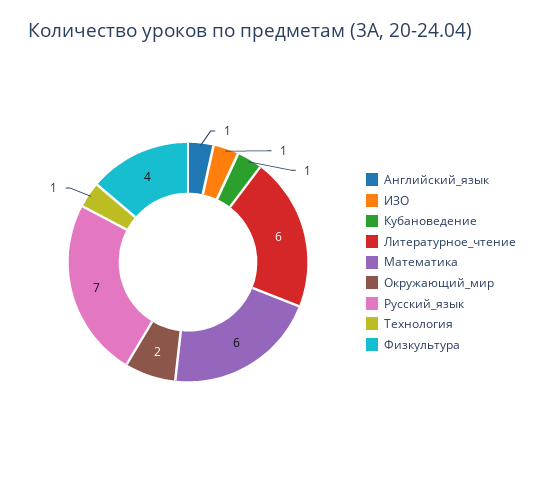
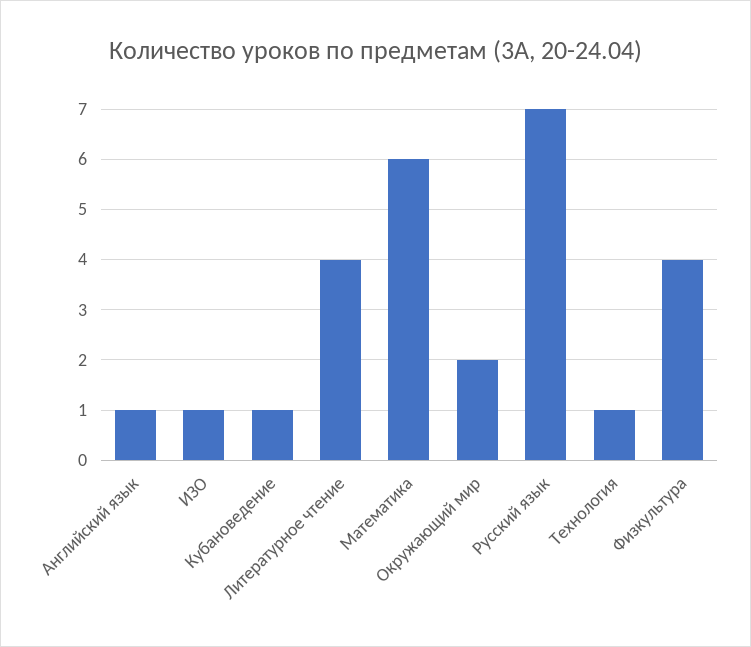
  {
    "Английский_язык": 1,
    "ИЗО": 1,
    "Кубановедение": 1,
-   "Литературное_чтение": 6,
+   "Литературное_чтение": 4,
    "Математика": 6,
    "Окружающий_мир": 2,
    "Русский_язык": 7,
    "Технология": 1,
    "Физкультура": 4
  }

